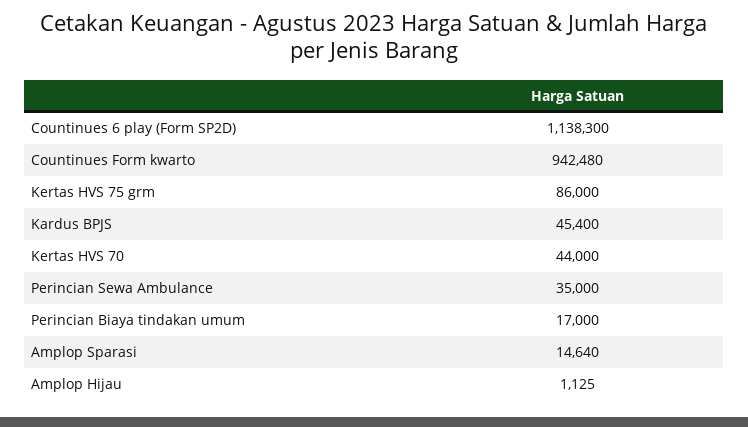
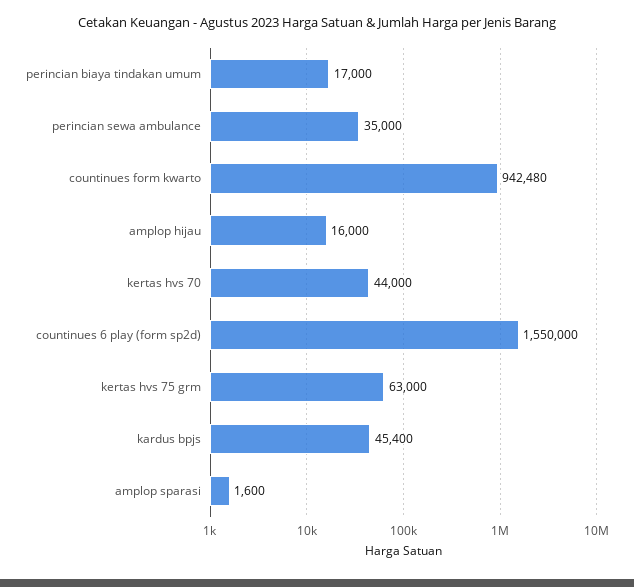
  {
-   "Countinues 6 play (Form SP2D)": 1138300,
+   "Countinues 6 play (Form SP2D)": 1550000,
    "Countinues Form kwarto": 942480,
-   "Kertas HVS 75 grm": 86000,
+   "Kertas HVS 75 grm": 63000,
    "Kardus BPJS": 45400,
    "Kertas HVS 70": 44000,
    "Perincian Sewa Ambulance": 35000,
    "Perincian Biaya tindakan umum": 17000,
-   "Amplop Sparasi": 14640,
+   "Amplop Sparasi": 1600,
-   "Amplop Hijau": 1125
+   "Amplop Hijau": 16000
  }

